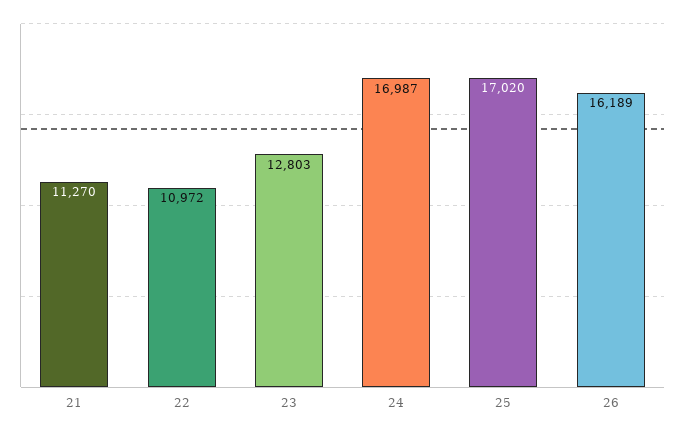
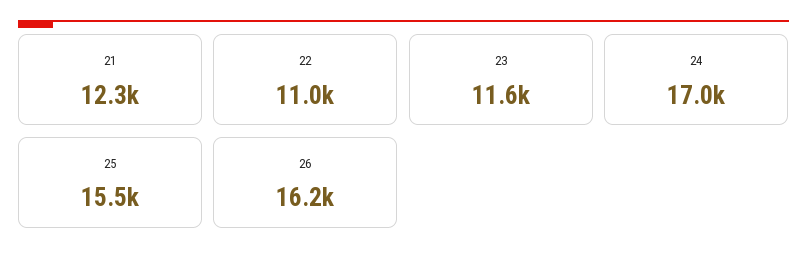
  {
-   "21": 11270,
+   "21": 12300,
    "22": 10972,
-   "23": 12803,
+   "23": 11600,
    "24": 16987,
-   "25": 17020,
+   "25": 15500,
    "26": 16189
  }

